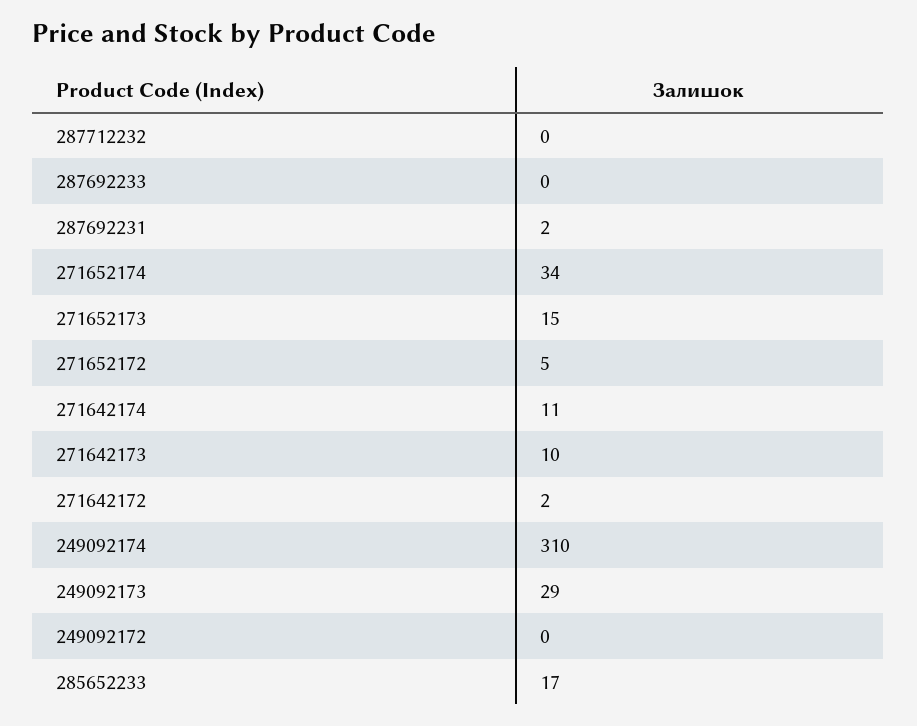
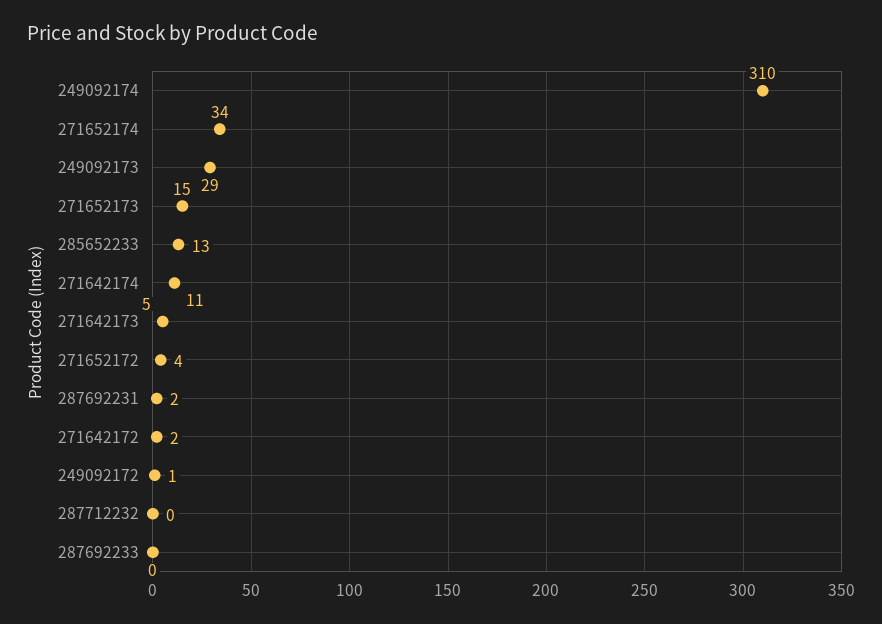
  {
    "287712232": 0,
    "287692233": 0,
    "287692231": 2,
    "271652174": 34,
    "271652173": 15,
-   "271652172": 5,
+   "271652172": 4,
    "271642174": 11,
-   "271642173": 10,
+   "271642173": 5,
    "271642172": 2,
    "249092174": 310,
    "249092173": 29,
-   "249092172": 0,
+   "249092172": 1,
-   "285652233": 17
+   "285652233": 13
  }

